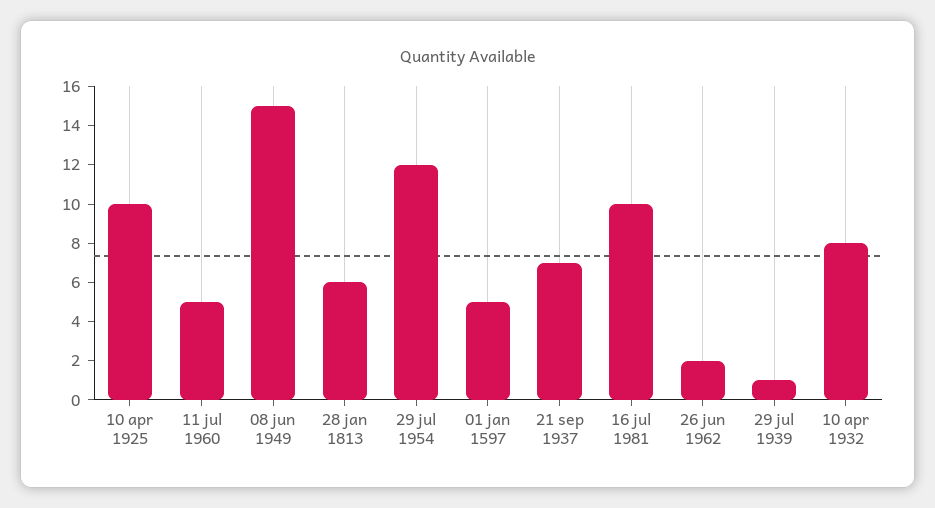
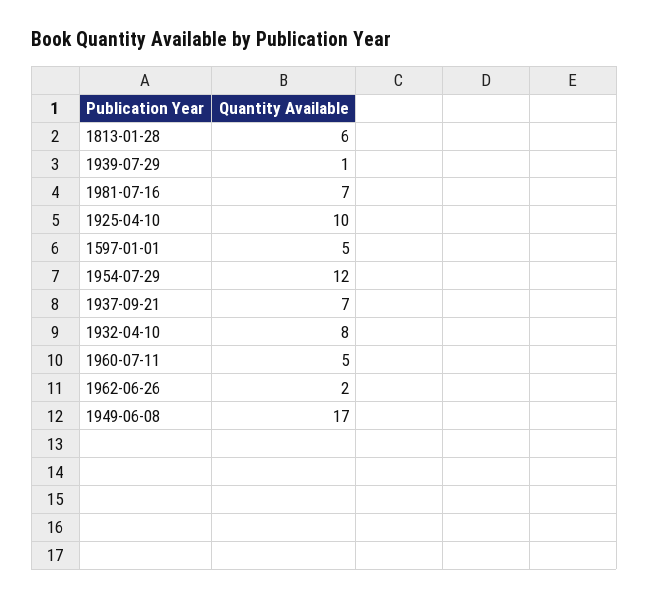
  {
    "10 apr 1925": 10,
    "11 jul 1960": 5,
-   "08 jun 1949": 15,
+   "08 jun 1949": 17,
    "28 jan 1813": 6,
    "29 jul 1954": 12,
    "01 jan 1597": 5,
    "21 sep 1937": 7,
-   "16 jul 1981": 10,
+   "16 jul 1981": 7,
    "26 jun 1962": 2,
    "29 jul 1939": 1,
    "10 apr 1932": 8
  }

